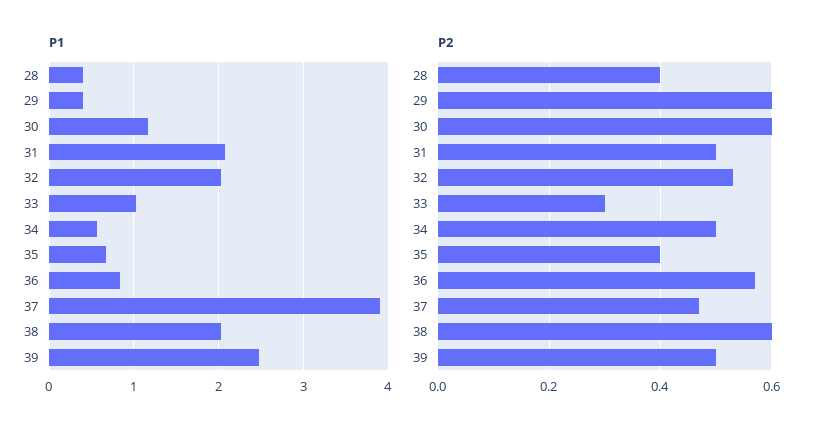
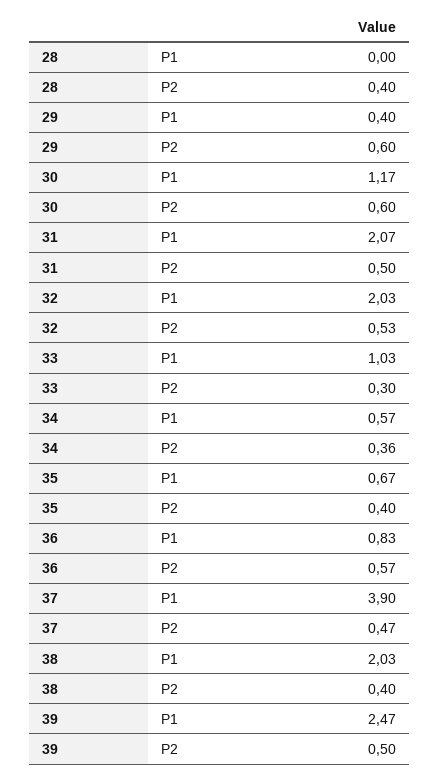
  {
    "P1": {
-     "28": 0.4,
+     "28": 0,
      "29": 0.4,
      "30": 1.17,
      "31": 2.07,
      "32": 2.03,
      "33": 1.03,
      "34": 0.57,
      "35": 0.67,
      "36": 0.83,
      "37": 3.9,
      "38": 2.03,
      "39": 2.47
    },
    "P2": {
      "28": 0.4,
      "29": 0.6,
      "30": 0.6,
      "31": 0.5,
      "32": 0.53,
      "33": 0.3,
-     "34": 0.5,
+     "34": 0.36,
      "35": 0.4,
      "36": 0.57,
      "37": 0.47,
-     "38": 0.6,
+     "38": 0.4,
      "39": 0.5
    }
  }

